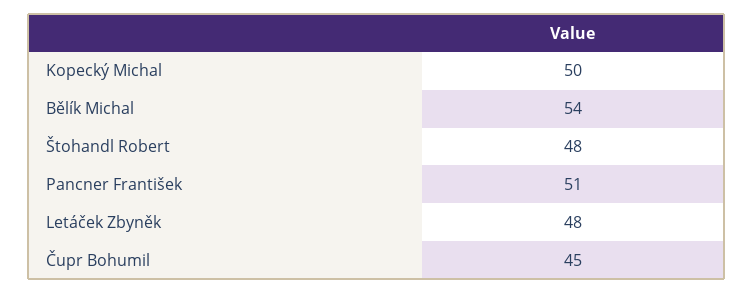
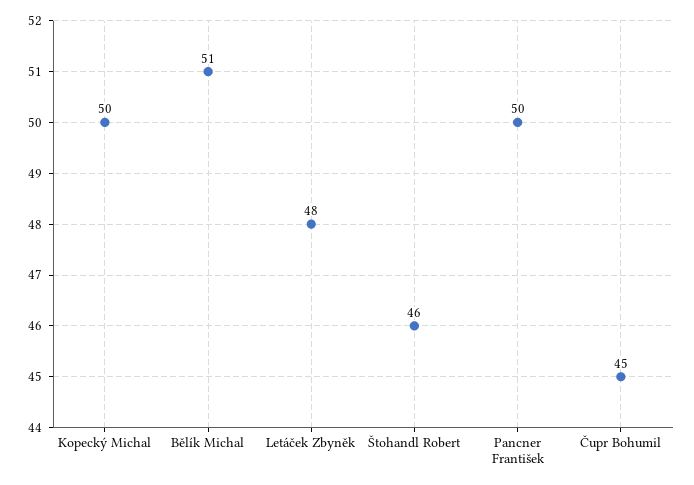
  {
    "Kopecký Michal": 50,
-   "Bělík Michal": 54,
+   "Bělík Michal": 51,
-   "Štohandl Robert": 48,
+   "Štohandl Robert": 46,
-   "Pancner František": 51,
+   "Pancner František": 50,
    "Letáček Zbyněk": 48,
    "Čupr Bohumil": 45
  }

